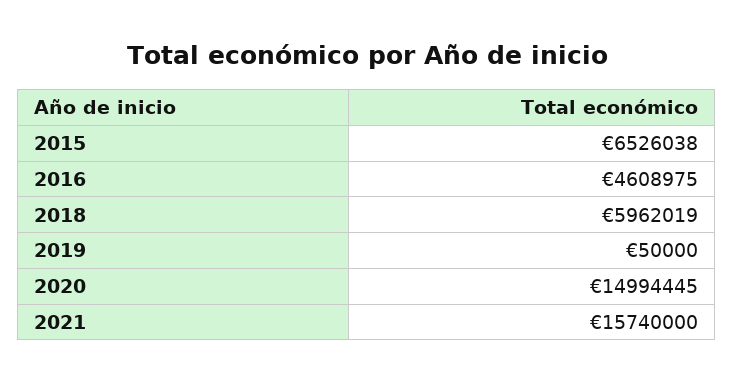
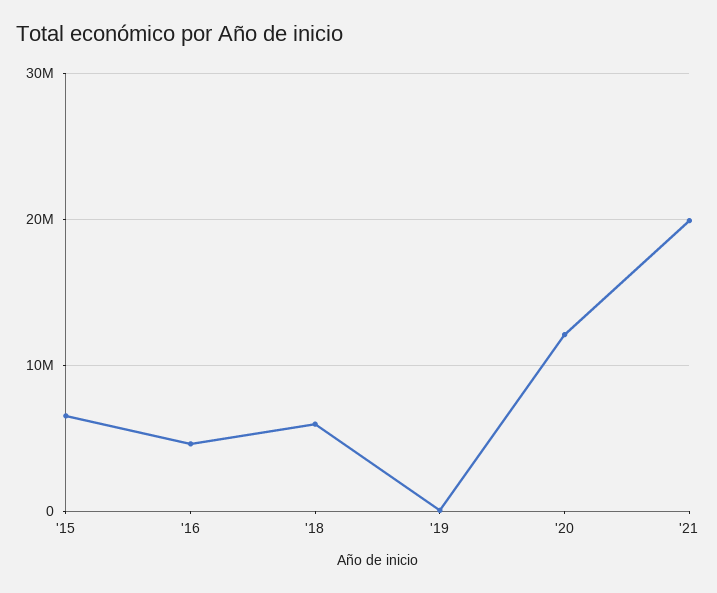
  {
    "2015": 6526038,
    "2016": 4608975,
    "2018": 5962019,
    "2019": 50000,
-   "2020": 14994445,
+   "2020": 12000000,
-   "2021": 15740000
+   "2021": 20000000
  }

